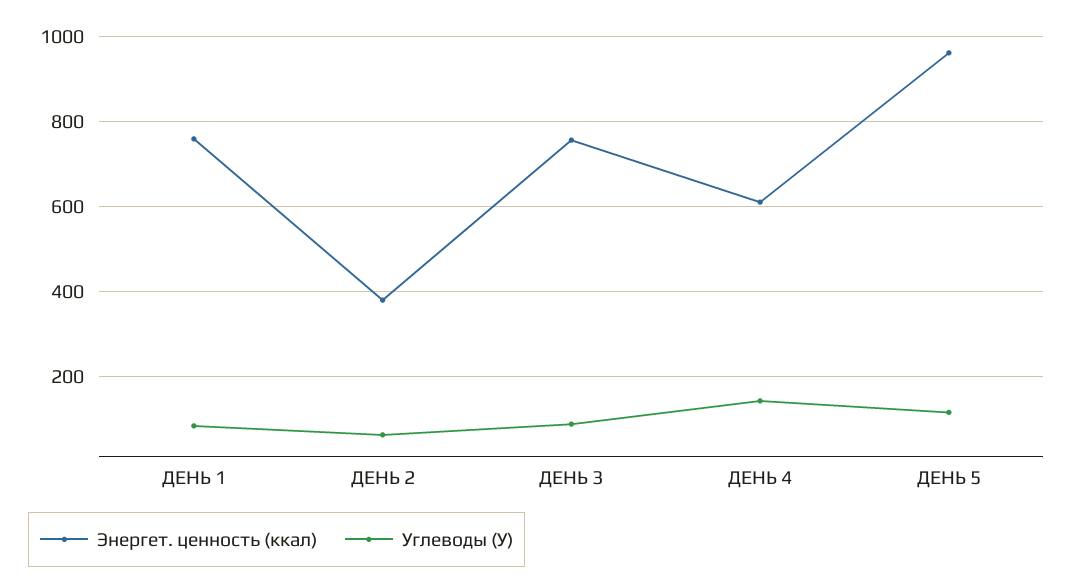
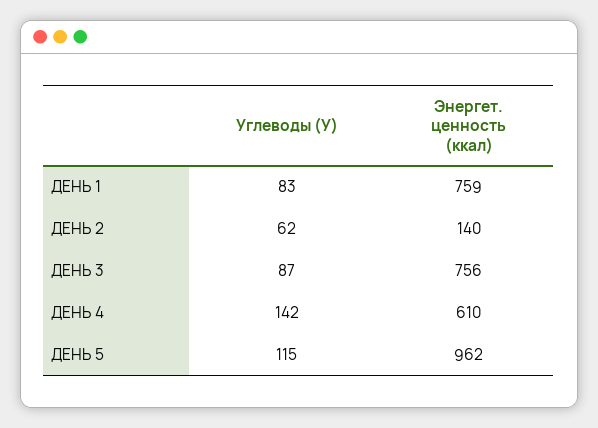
  {
    "Энергет. ценность (ккал)": {
      "ДЕНЬ 1": 759,
-     "ДЕНЬ 2": 380,
+     "ДЕНЬ 2": 140,
      "ДЕНЬ 3": 756,
      "ДЕНЬ 4": 610,
      "ДЕНЬ 5": 962
    },
    "Углеводы (У)": {
      "ДЕНЬ 1": 83,
      "ДЕНЬ 2": 62,
      "ДЕНЬ 3": 87,
      "ДЕНЬ 4": 142,
      "ДЕНЬ 5": 115
    }
  }

